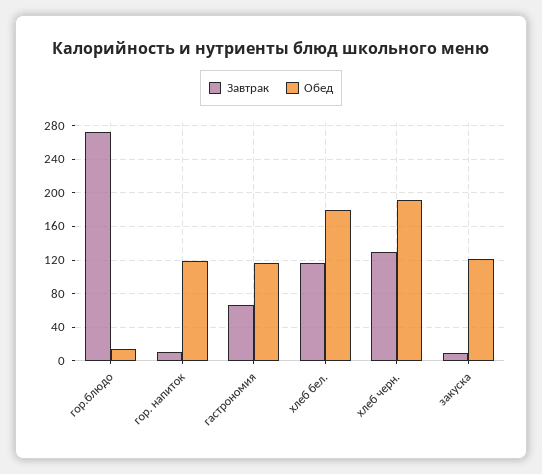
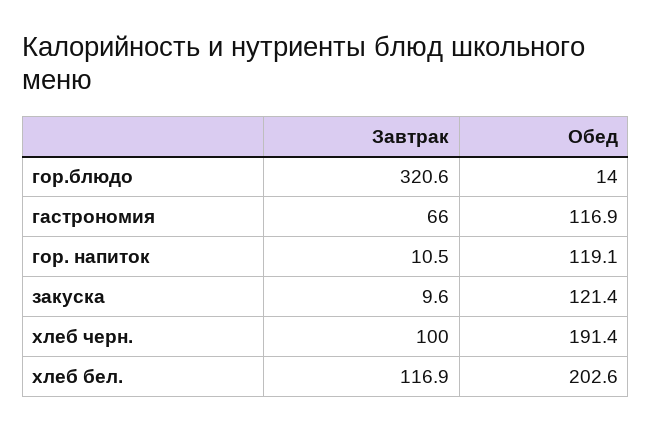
  {
    "Завтрак": {
-     "гор.блюдо": 270,
+     "гор.блюдо": 320.6,
      "гор. напиток": 10.5,
      "гастрономия": 66,
      "хлеб бел.": 116.9,
-     "хлеб черн.": 130,
+     "хлеб черн.": 100,
      "закуска": 9.6
    },
    "Обед": {
      "гор.блюдо": 14,
      "гор. напиток": 119.1,
      "гастрономия": 116.9,
-     "хлеб бел.": 180,
+     "хлеб бел.": 202.6,
      "хлеб черн.": 191.4,
      "закуска": 121.4
    }
  }

